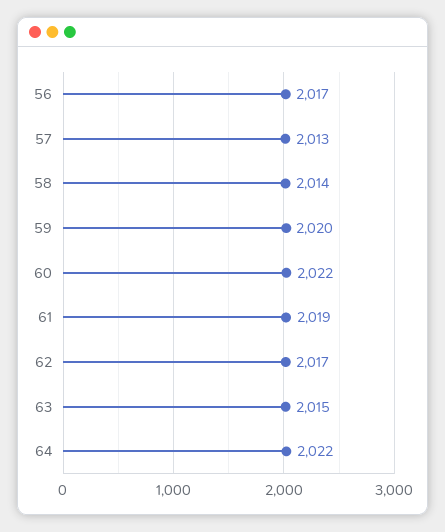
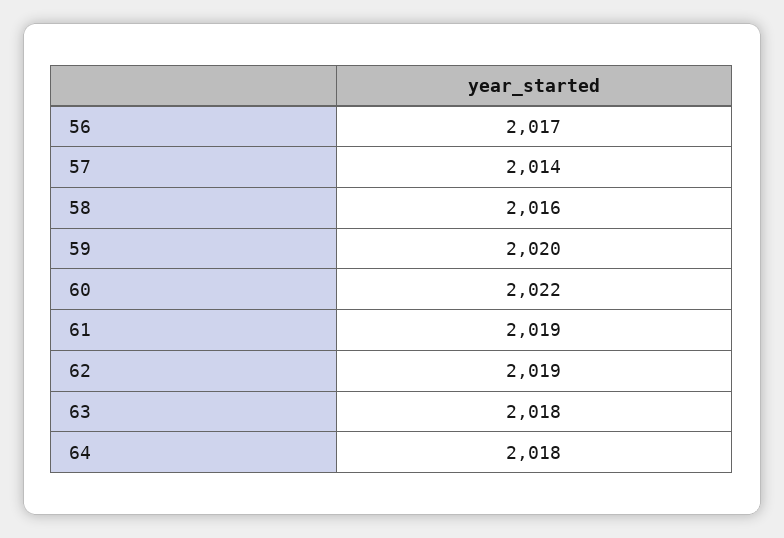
  {
    "56": 2017,
-   "57": 2013,
+   "57": 2014,
-   "58": 2014,
+   "58": 2016,
    "59": 2020,
    "60": 2022,
    "61": 2019,
-   "62": 2017,
+   "62": 2019,
-   "63": 2015,
+   "63": 2018,
-   "64": 2022
+   "64": 2018
  }

